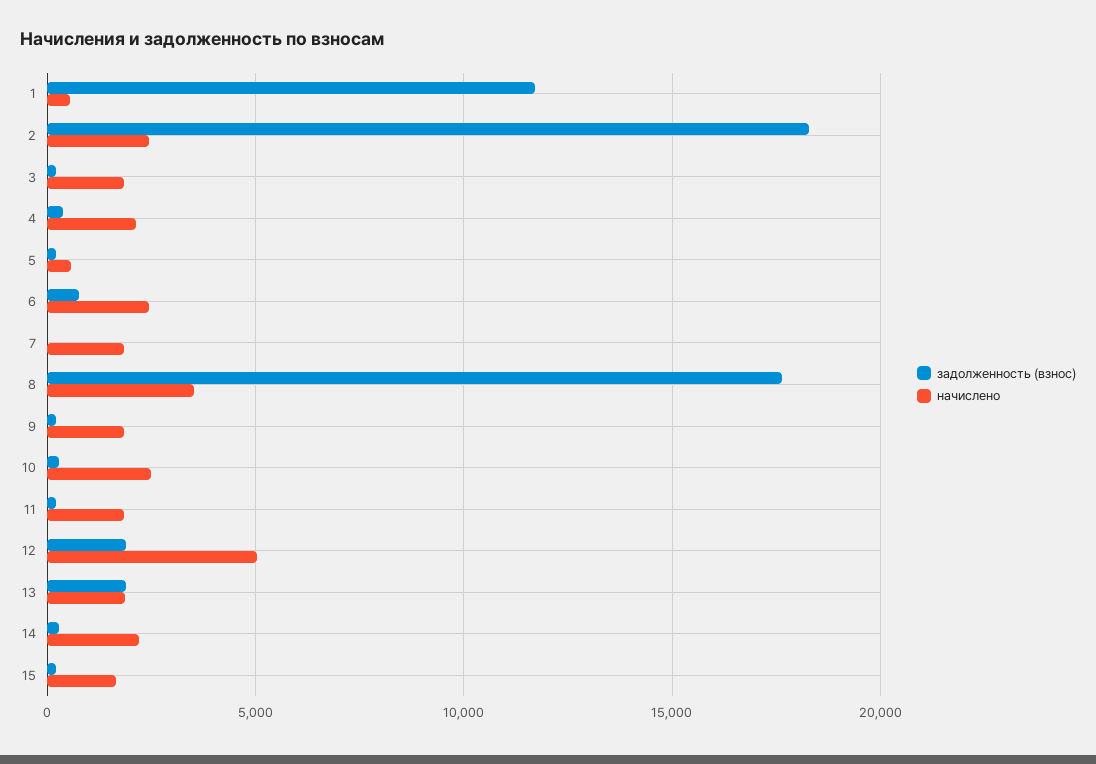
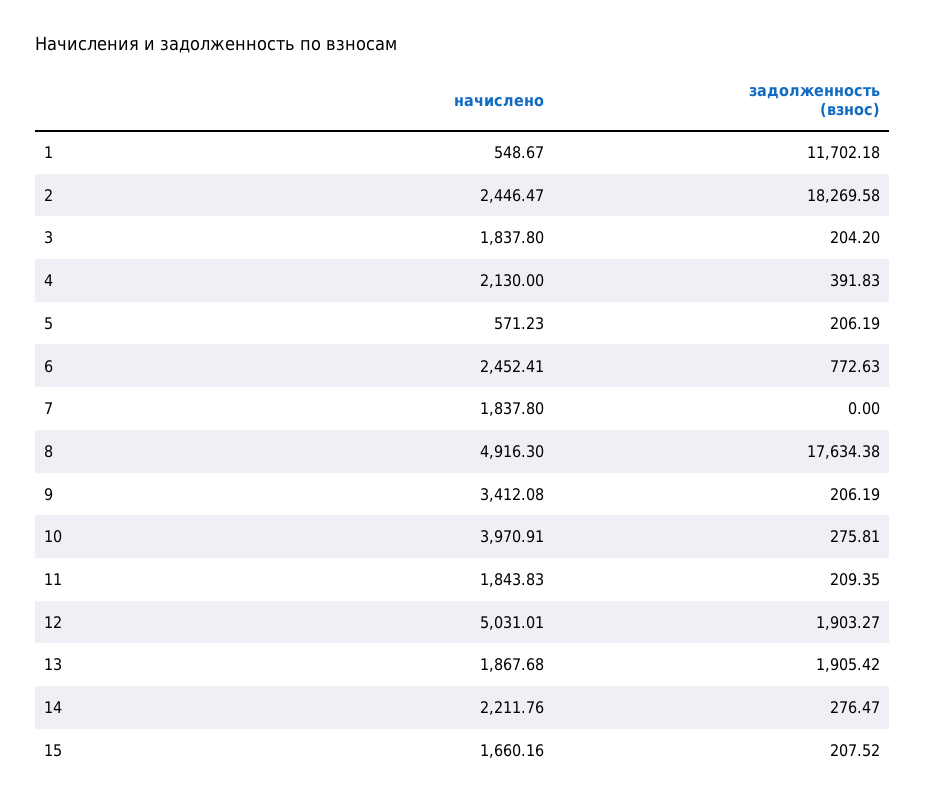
  {
    "задолженность (взнос)": {
      "1": 11702.18,
      "2": 18269.58,
      "3": 204.2,
      "4": 391.83,
      "5": 206.19,
      "6": 772.63,
      "7": 0,
      "8": 17634.38,
      "9": 206.19,
      "10": 275.81,
      "11": 209.35,
      "12": 1903.27,
      "13": 1905.42,
      "14": 276.47,
      "15": 207.52
    },
    "начислено": {
      "1": 548.67,
      "2": 2446.47,
      "3": 1837.8,
      "4": 2130,
      "5": 571.23,
      "6": 2452.41,
      "7": 1837.8,
-     "8": 3500,
+     "8": 4916.3,
-     "9": 2000,
+     "9": 3412.08,
-     "10": 2500,
+     "10": 3970.91,
      "11": 1843.83,
      "12": 5031.01,
      "13": 1867.68,
      "14": 2211.76,
      "15": 1660.16
    }
  }

